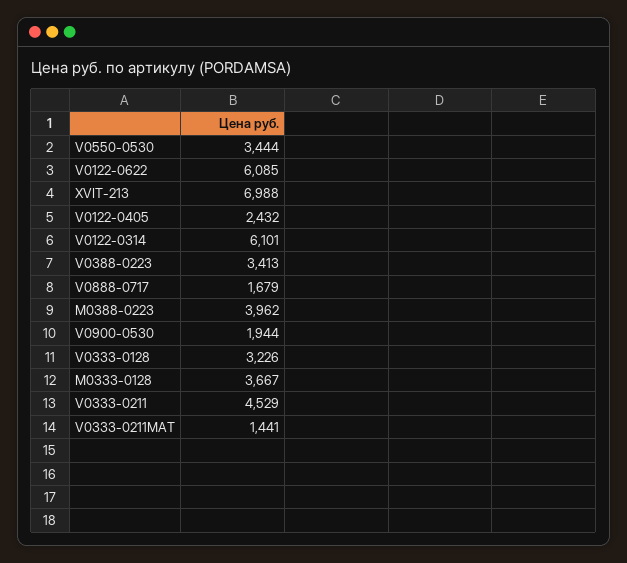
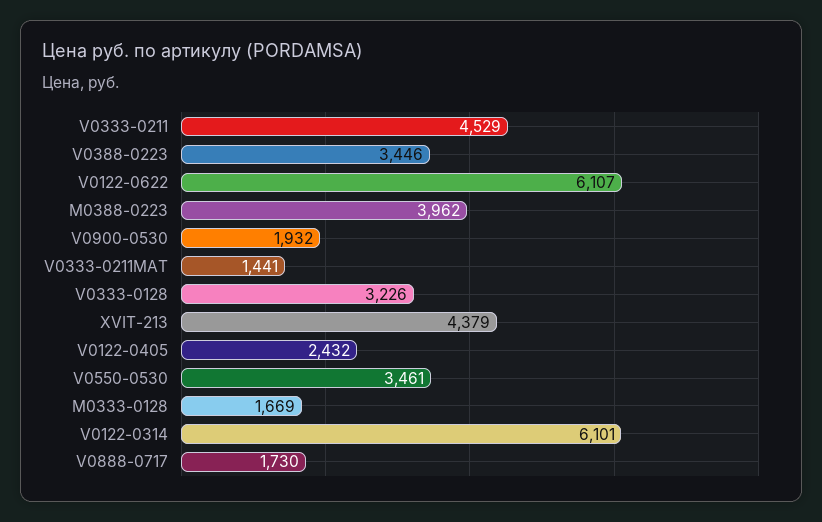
  {
-   "V0550-0530": 3444,
+   "V0550-0530": 3461,
-   "V0122-0622": 6085,
+   "V0122-0622": 6107,
-   "XVIT-213": 6988,
+   "XVIT-213": 4379,
    "V0122-0405": 2432,
    "V0122-0314": 6101,
-   "V0388-0223": 3413,
+   "V0388-0223": 3446,
-   "V0888-0717": 1679,
+   "V0888-0717": 1730,
    "M0388-0223": 3962,
-   "V0900-0530": 1944,
+   "V0900-0530": 1932,
    "V0333-0128": 3226,
-   "M0333-0128": 3667,
+   "M0333-0128": 1669,
    "V0333-0211": 4529,
    "V0333-0211MAT": 1441
  }

